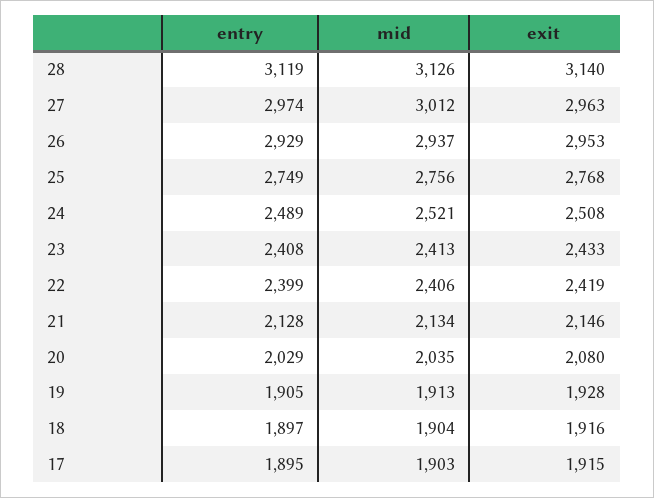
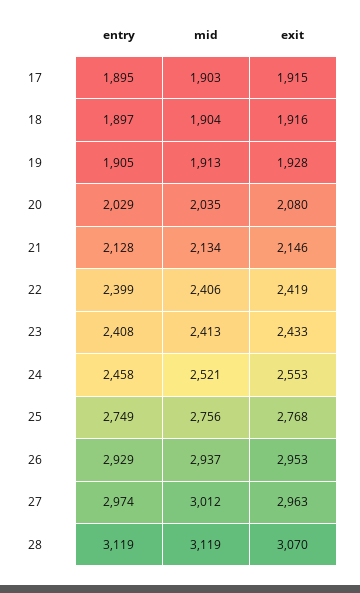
  {
    "entry": {
      "28": 3119,
      "27": 2974,
      "26": 2929,
      "25": 2749,
-     "24": 2489,
+     "24": 2458,
      "23": 2408,
      "22": 2399,
      "21": 2128,
      "20": 2029,
      "19": 1905,
      "18": 1897,
      "17": 1895
    },
    "mid": {
-     "28": 3126,
+     "28": 3119,
      "27": 3012,
      "26": 2937,
      "25": 2756,
      "24": 2521,
      "23": 2413,
      "22": 2406,
      "21": 2134,
      "20": 2035,
      "19": 1913,
      "18": 1904,
      "17": 1903
    },
    "exit": {
-     "28": 3140,
+     "28": 3070,
      "27": 2963,
      "26": 2953,
      "25": 2768,
-     "24": 2508,
+     "24": 2553,
      "23": 2433,
      "22": 2419,
      "21": 2146,
      "20": 2080,
      "19": 1928,
      "18": 1916,
      "17": 1915
    }
  }

